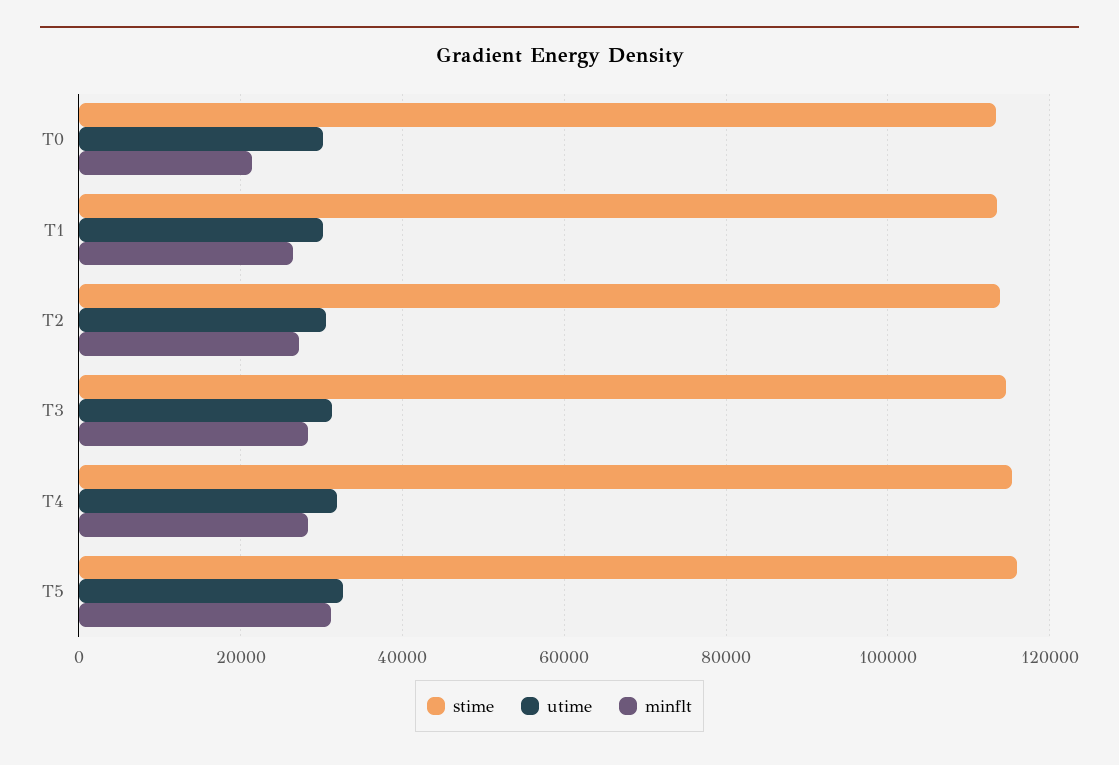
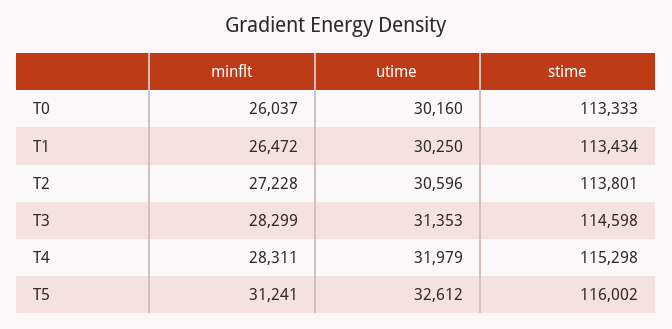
  {
    "stime": {
      "T0": 113333,
      "T1": 113434,
      "T2": 113801,
      "T3": 114598,
      "T4": 115298,
      "T5": 116002
    },
    "utime": {
      "T0": 30160,
      "T1": 30250,
      "T2": 30596,
      "T3": 31353,
      "T4": 31979,
      "T5": 32612
    },
    "minflt": {
-     "T0": 22000,
+     "T0": 26037,
      "T1": 26472,
      "T2": 27228,
      "T3": 28299,
      "T4": 28311,
      "T5": 31241
    }
  }

